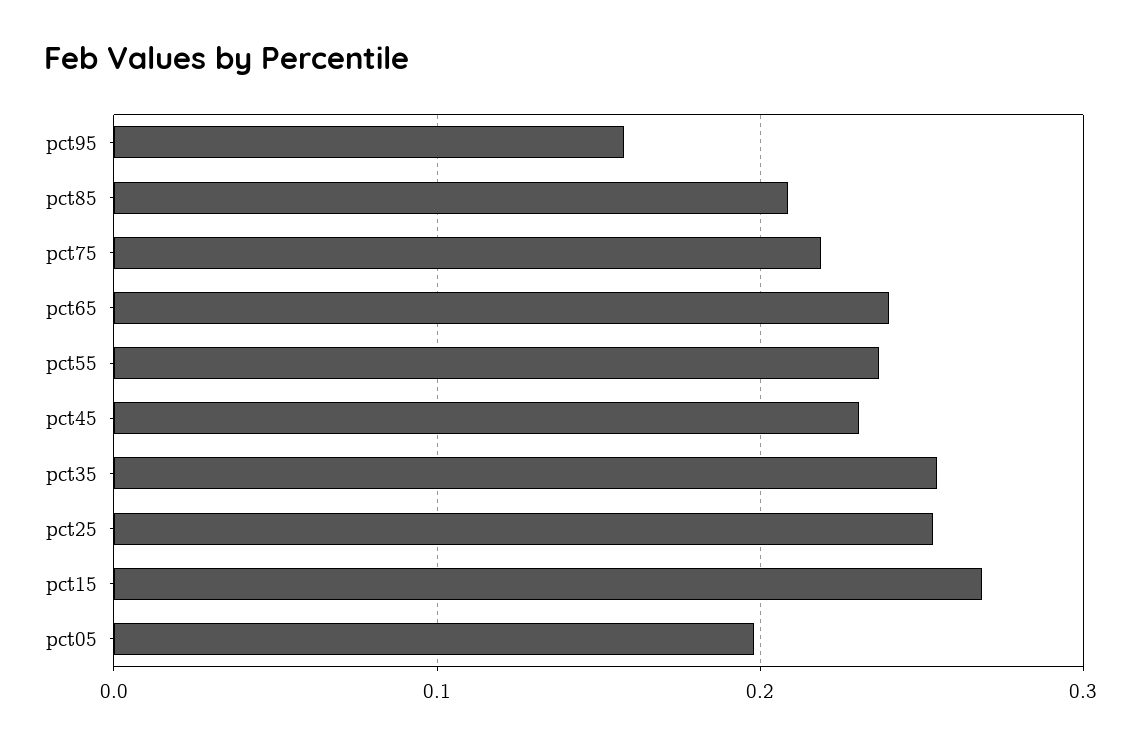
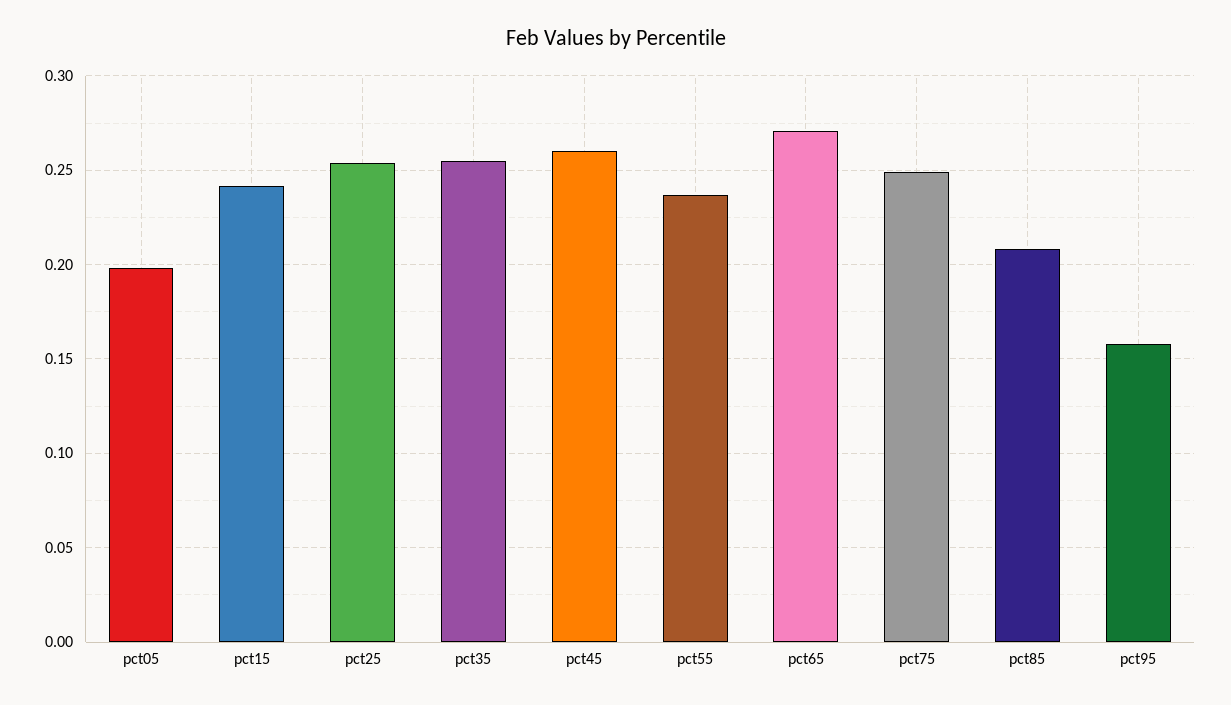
  {
    "pct95": 0.16,
    "pct85": 0.21,
-   "pct75": 0.22,
+   "pct75": 0.25,
-   "pct65": 0.24,
+   "pct65": 0.27,
    "pct55": 0.235,
-   "pct45": 0.23,
+   "pct45": 0.26,
    "pct35": 0.255,
    "pct25": 0.255,
-   "pct15": 0.27,
+   "pct15": 0.24,
    "pct05": 0.2
  }

